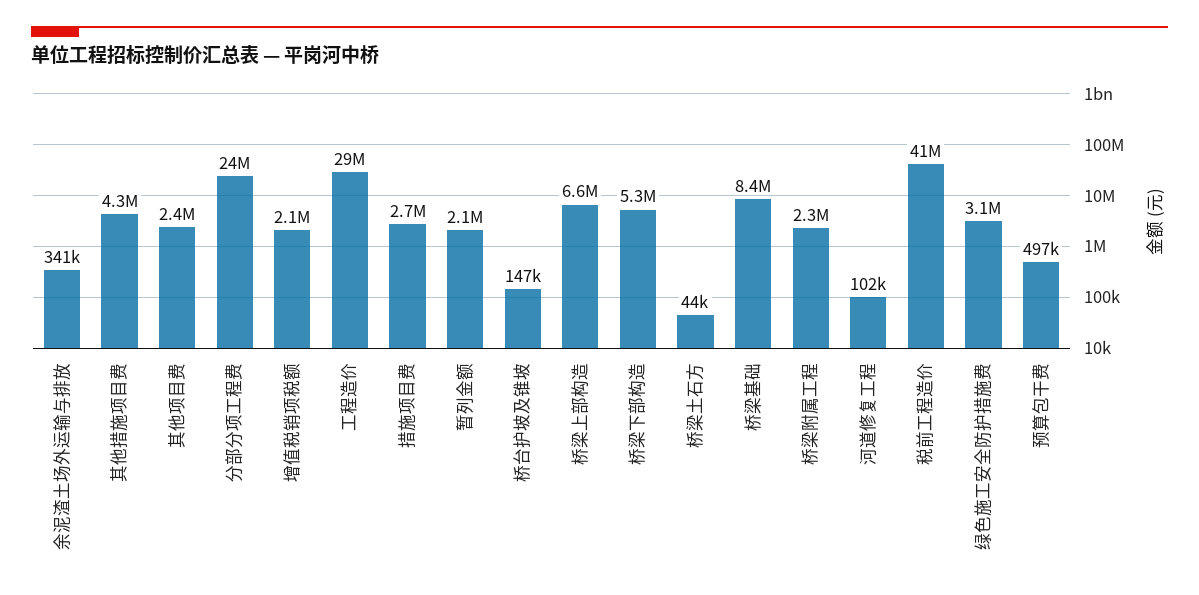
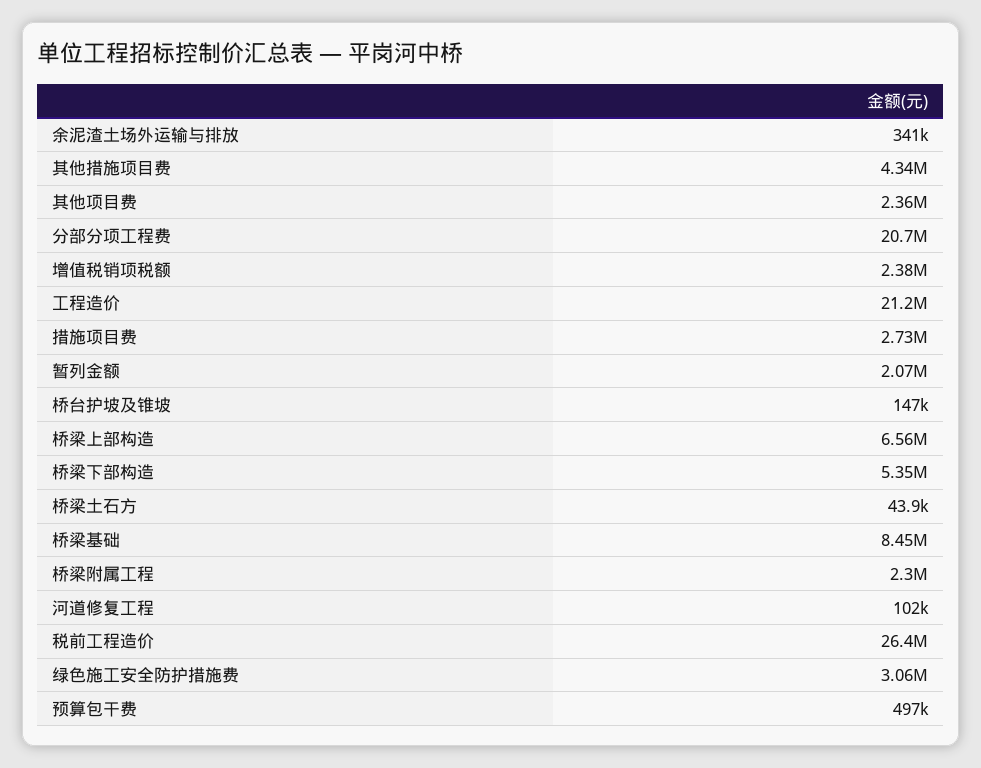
  {
    "余泥渣土场外运输与排放": 341000,
    "其他措施项目费": 4340000,
    "其他项目费": 2360000,
-   "分部分项工程费": 24000000,
+   "分部分项工程费": 20700000,
-   "增值税销项税额": 2100000,
+   "增值税销项税额": 2380000,
-   "工程造价": 29000000,
+   "工程造价": 21200000,
    "措施项目费": 2730000,
    "暂列金额": 2070000,
    "桥台护坡及锥坡": 147000,
    "桥梁上部构造": 6560000,
    "桥梁下部构造": 5350000,
    "桥梁土石方": 43900,
    "桥梁基础": 8450000,
    "桥梁附属工程": 2300000,
    "河道修复工程": 102000,
-   "税前工程造价": 41000000,
+   "税前工程造价": 26400000,
    "绿色施工安全防护措施费": 3060000,
    "预算包干费": 497000
  }

